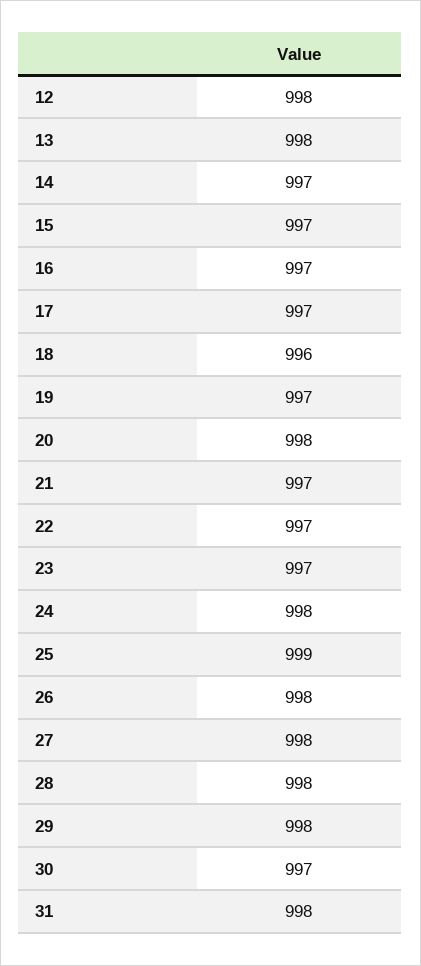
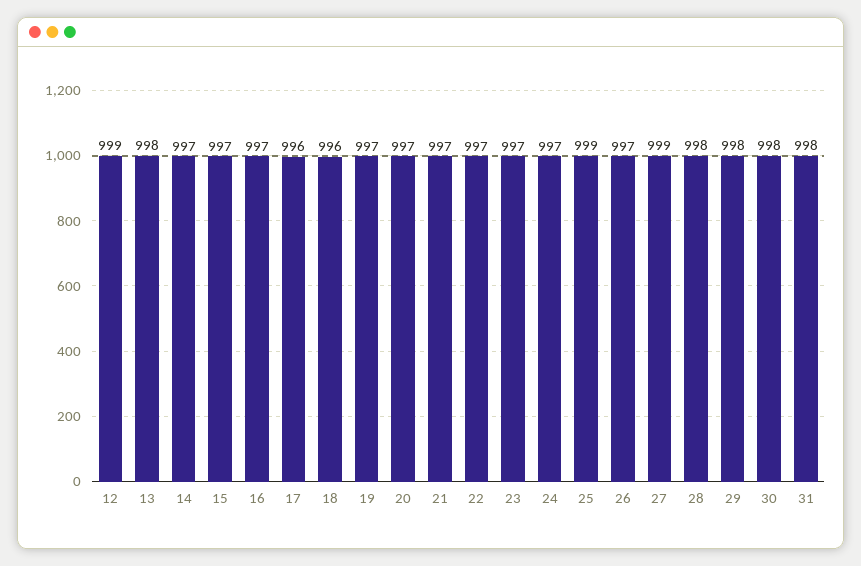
  {
-   "12": 998,
+   "12": 999,
    "13": 998,
    "14": 997,
    "15": 997,
    "16": 997,
-   "17": 997,
+   "17": 996,
    "18": 996,
    "19": 997,
-   "20": 998,
+   "20": 997,
    "21": 997,
    "22": 997,
    "23": 997,
-   "24": 998,
+   "24": 997,
    "25": 999,
-   "26": 998,
+   "26": 997,
-   "27": 998,
+   "27": 999,
    "28": 998,
    "29": 998,
-   "30": 997,
+   "30": 998,
    "31": 998
  }

